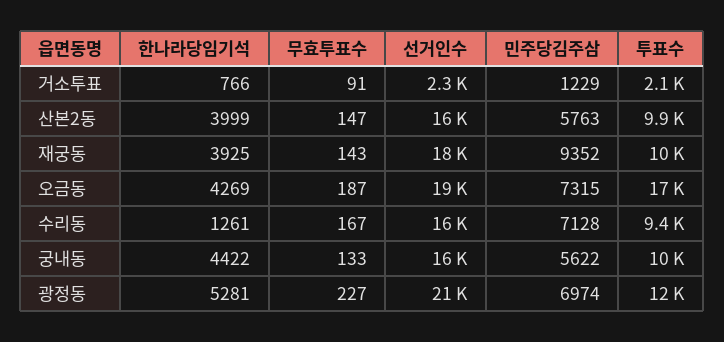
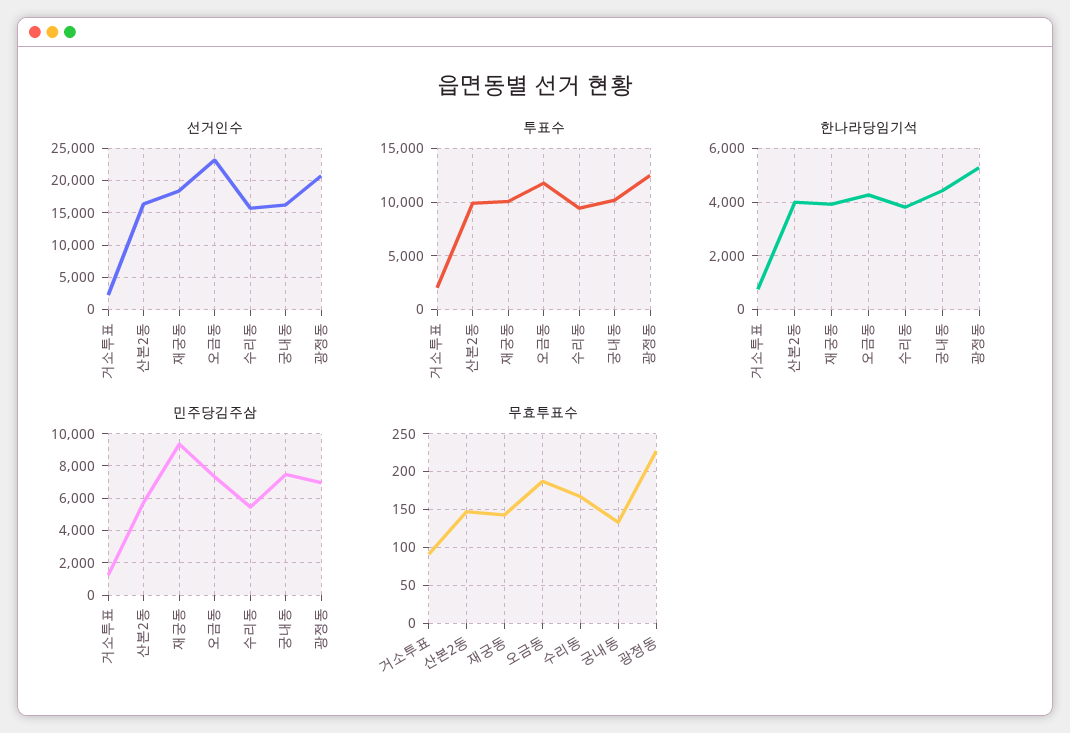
  {
    "한나라당임기석": {
      "거소투표": 766,
      "산본2동": 3999,
      "재궁동": 3925,
      "오금동": 4269,
-     "수리동": 1261,
+     "수리동": 3750,
      "궁내동": 4422,
      "광정동": 5281
    },
    "무효투표수": {
      "거소투표": 91,
      "산본2동": 147,
      "재궁동": 143,
      "오금동": 187,
      "수리동": 167,
      "궁내동": 133,
      "광정동": 227
    },
    "선거인수": {
      "거소투표": 2300,
      "산본2동": 16000,
      "재궁동": 18000,
-     "오금동": 19000,
+     "오금동": 23000,
      "수리동": 16000,
      "궁내동": 16000,
      "광정동": 21000
    },
    "민주당김주삼": {
      "거소투표": 1229,
      "산본2동": 5763,
      "재궁동": 9352,
      "오금동": 7315,
-     "수리동": 7128,
+     "수리동": 5500,
-     "궁내동": 5622,
+     "궁내동": 7500,
      "광정동": 6974
    },
    "투표수": {
      "거소투표": 2100,
      "산본2동": 9900,
      "재궁동": 10000,
-     "오금동": 17000,
+     "오금동": 12000,
      "수리동": 9400,
      "궁내동": 10000,
      "광정동": 12000
    }
  }

